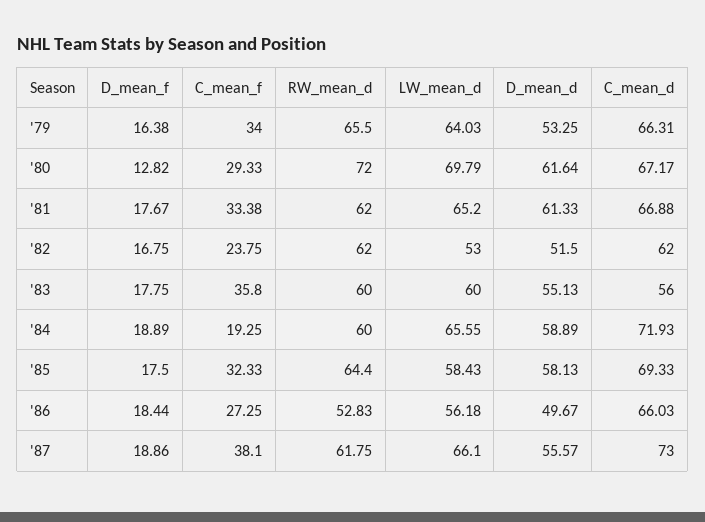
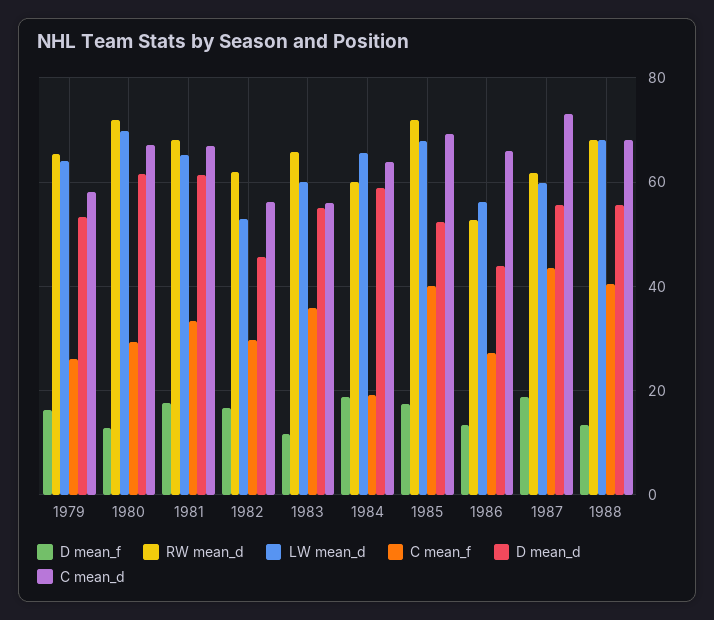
  {
    "D_mean_f": {
      "'79": 16.38,
      "'80": 12.82,
      "'81": 17.67,
      "'82": 16.75,
-     "'83": 17.75,
+     "'83": 12,
      "'84": 18.89,
      "'85": 17.5,
-     "'86": 18.44,
+     "'86": 14,
-     "'87": 18.86
+     "'87": 18.86,
+     "1988": 14
    },
    "C_mean_f": {
-     "'79": 34,
+     "'79": 26,
      "'80": 29.33,
      "'81": 33.38,
-     "'82": 23.75,
+     "'82": 30,
      "'83": 35.8,
      "'84": 19.25,
-     "'85": 32.33,
+     "'85": 40,
      "'86": 27.25,
-     "'87": 38.1
+     "'87": 44,
+     "1988": 40
    },
    "RW_mean_d": {
      "'79": 65.5,
      "'80": 72,
-     "'81": 62,
+     "'81": 68,
      "'82": 62,
-     "'83": 60,
+     "'83": 66,
      "'84": 60,
-     "'85": 64.4,
+     "'85": 72,
      "'86": 52.83,
-     "'87": 61.75
+     "'87": 61.75,
+     "1988": 68
    },
    "LW_mean_d": {
      "'79": 64.03,
      "'80": 69.79,
      "'81": 65.2,
      "'82": 53,
      "'83": 60,
      "'84": 65.55,
-     "'85": 58.43,
+     "'85": 68,
      "'86": 56.18,
-     "'87": 66.1
+     "'87": 60,
+     "1988": 68
    },
    "D_mean_d": {
      "'79": 53.25,
      "'80": 61.64,
      "'81": 61.33,
-     "'82": 51.5,
+     "'82": 46,
      "'83": 55.13,
      "'84": 58.89,
-     "'85": 58.13,
+     "'85": 52,
-     "'86": 49.67,
+     "'86": 44,
-     "'87": 55.57
+     "'87": 55.57,
+     "1988": 56
    },
    "C_mean_d": {
-     "'79": 66.31,
+     "'79": 58,
      "'80": 67.17,
      "'81": 66.88,
-     "'82": 62,
+     "'82": 56,
      "'83": 56,
-     "'84": 71.93,
+     "'84": 64,
      "'85": 69.33,
      "'86": 66.03,
-     "'87": 73
+     "'87": 73,
+     "1988": 68
    }
  }

